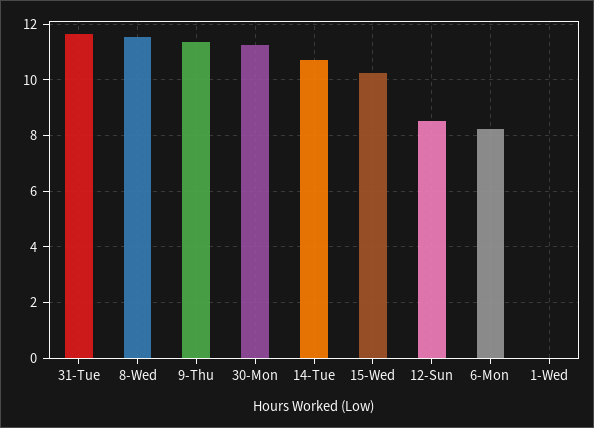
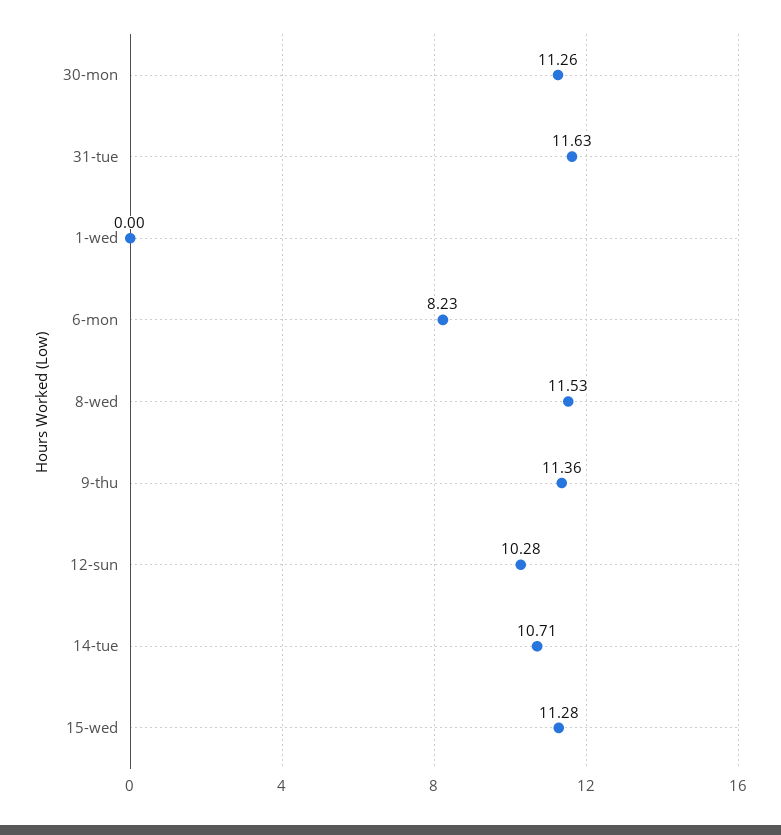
  {
    "31-Tue": 11.63,
    "8-Wed": 11.53,
    "9-Thu": 11.36,
    "30-Mon": 11.26,
    "14-Tue": 10.71,
-   "15-Wed": 10.25,
+   "15-Wed": 11.28,
-   "12-Sun": 8.5,
+   "12-Sun": 10.28,
    "6-Mon": 8.23,
    "1-Wed": 0
  }

